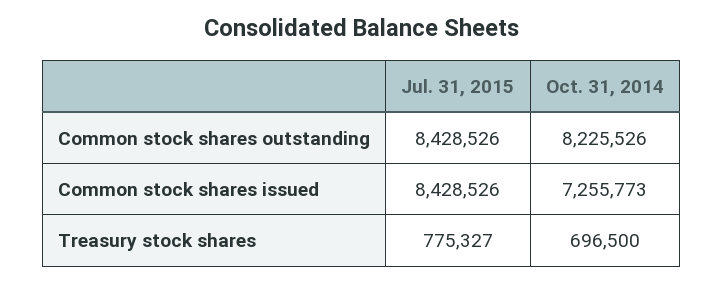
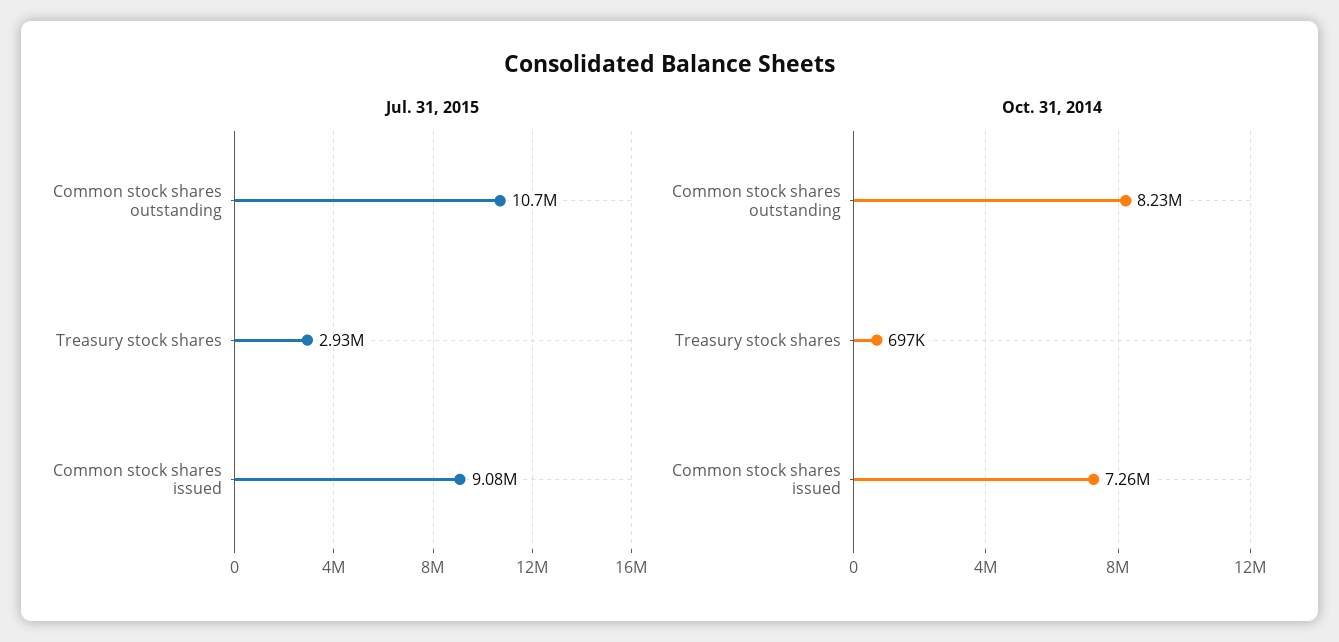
  {
    "Jul. 31, 2015": {
-     "Common stock shares outstanding": 8428526,
+     "Common stock shares outstanding": 10700000,
-     "Common stock shares issued": 8428526,
+     "Common stock shares issued": 9080000,
-     "Treasury stock shares": 775327
+     "Treasury stock shares": 2930000
    },
    "Oct. 31, 2014": {
      "Common stock shares outstanding": 8225526,
      "Common stock shares issued": 7255773,
      "Treasury stock shares": 696500
    }
  }

